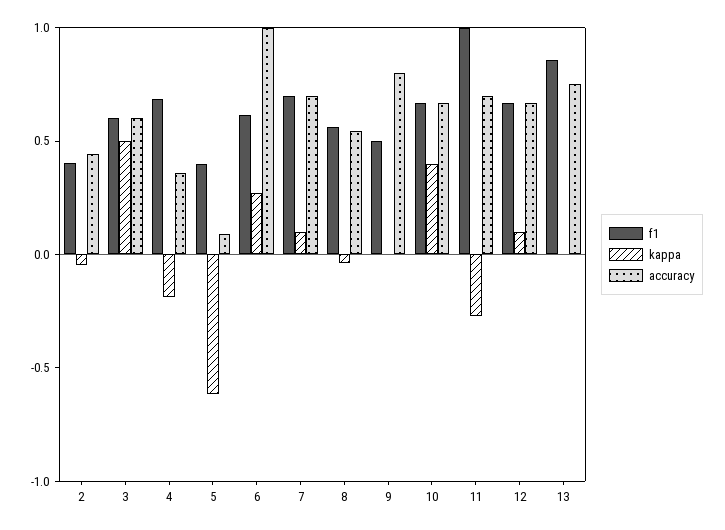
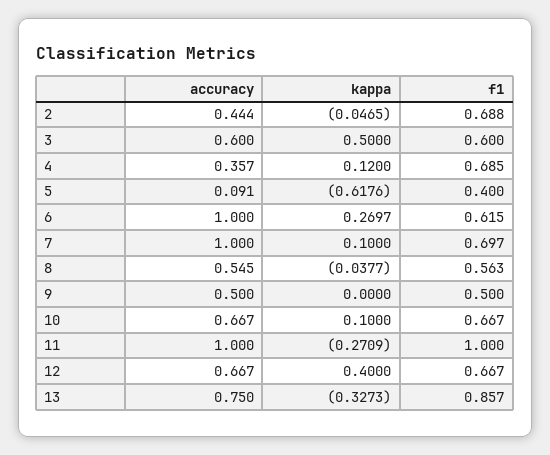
  {
    "f1": {
-     "2": 0.4,
+     "2": 0.688,
      "3": 0.6,
      "4": 0.685,
      "5": 0.4,
      "6": 0.615,
      "7": 0.697,
      "8": 0.563,
      "9": 0.5,
      "10": 0.667,
      "11": 1,
      "12": 0.667,
      "13": 0.857
    },
    "kappa": {
      "2": -0.0465,
      "3": 0.5,
-     "4": -0.2,
+     "4": 0.12,
      "5": -0.6176,
      "6": 0.2697,
      "7": 0.1,
      "8": -0.0377,
      "9": 0,
-     "10": 0.4,
+     "10": 0.1,
      "11": -0.2709,
-     "12": 0.1,
+     "12": 0.4,
-     "13": 0
+     "13": -0.3273
    },
    "accuracy": {
      "2": 0.444,
      "3": 0.6,
      "4": 0.357,
      "5": 0.091,
      "6": 1,
-     "7": 0.7,
+     "7": 1,
      "8": 0.545,
-     "9": 0.8,
+     "9": 0.5,
      "10": 0.667,
-     "11": 0.7,
+     "11": 1,
      "12": 0.667,
      "13": 0.75
    }
  }

